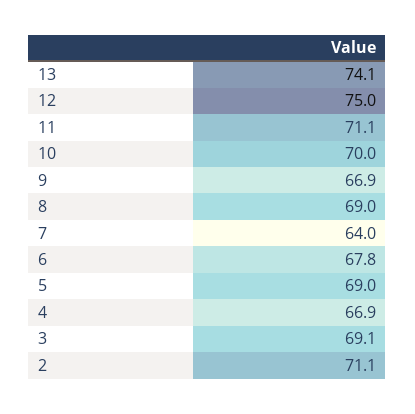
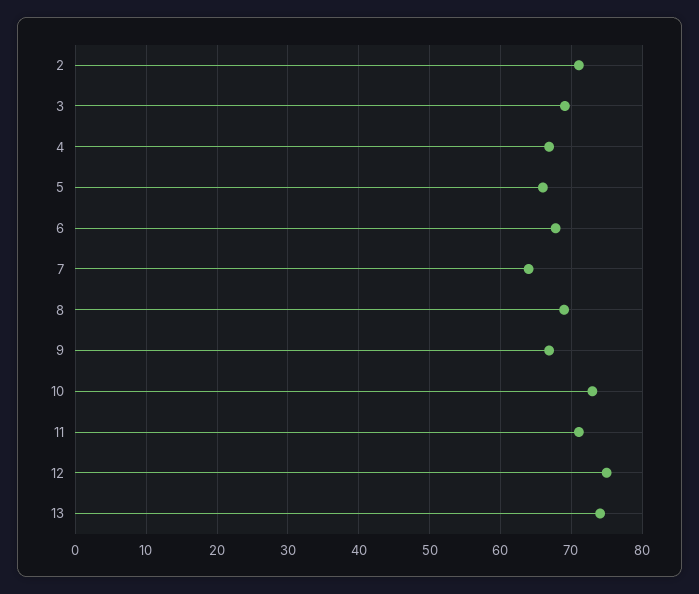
  {
    "13": 74.1,
    "12": 75,
    "11": 71.1,
-   "10": 70,
+   "10": 73,
    "9": 66.9,
    "8": 69,
    "7": 64,
    "6": 67.8,
-   "5": 69,
+   "5": 66,
    "4": 66.9,
    "3": 69.1,
    "2": 71.1
  }

